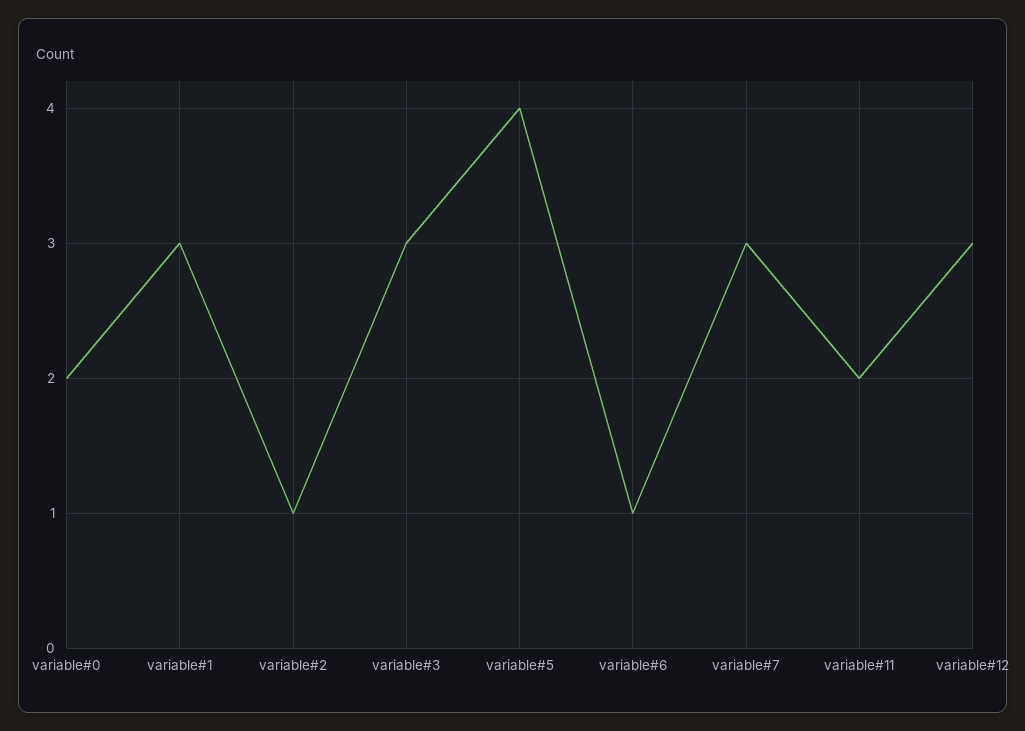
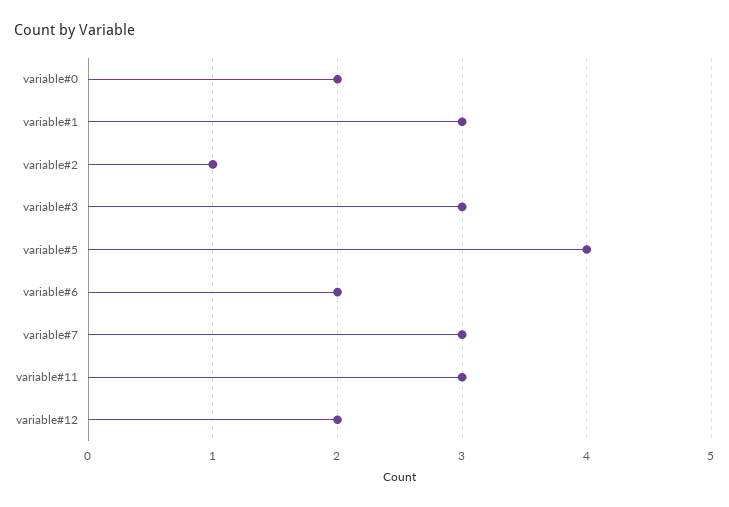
  {
    "variable#0": 2,
    "variable#1": 3,
    "variable#2": 1,
    "variable#3": 3,
    "variable#5": 4,
-   "variable#6": 1,
+   "variable#6": 2,
    "variable#7": 3,
-   "variable#11": 2,
+   "variable#11": 3,
-   "variable#12": 3
+   "variable#12": 2
  }

